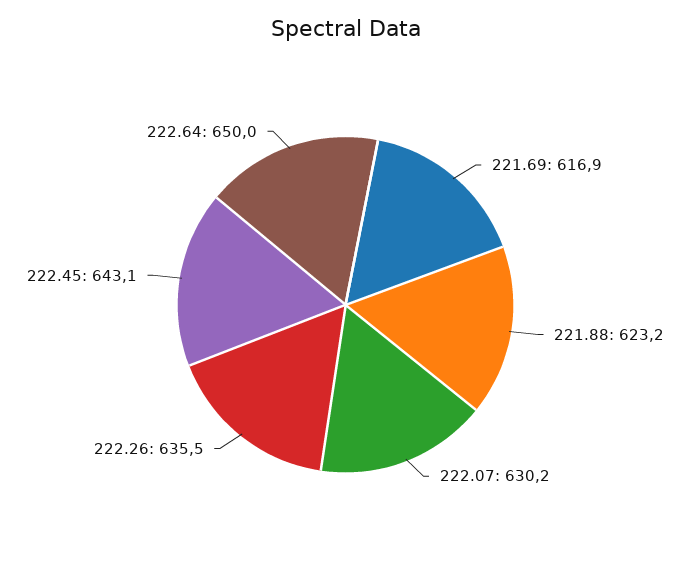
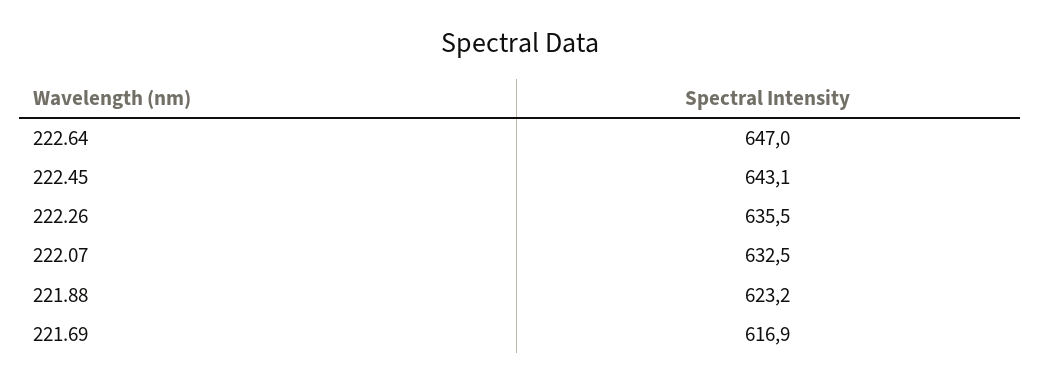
  {
    "221.69": 616.9,
    "221.88": 623.2,
-   "222.07": 630.2,
+   "222.07": 632.5,
    "222.26": 635.5,
    "222.45": 643.1,
-   "222.64": 650
+   "222.64": 647
  }

